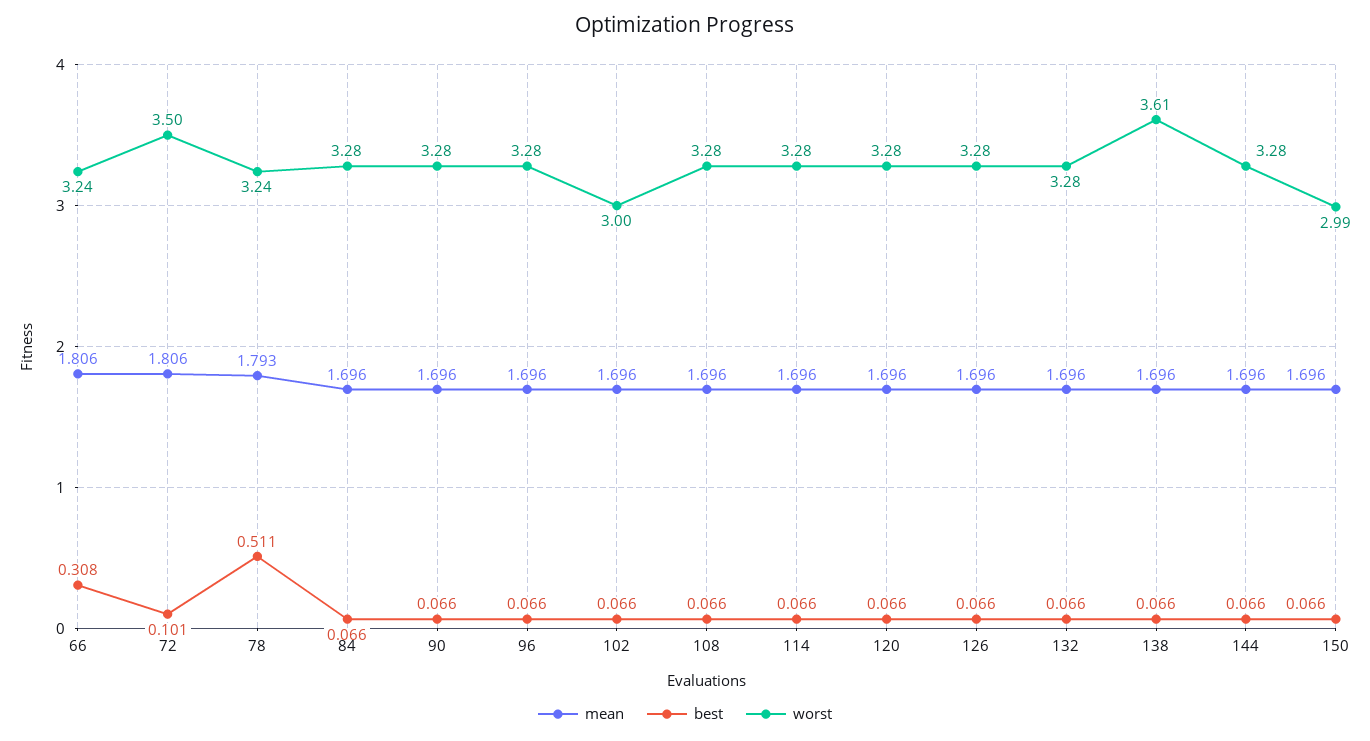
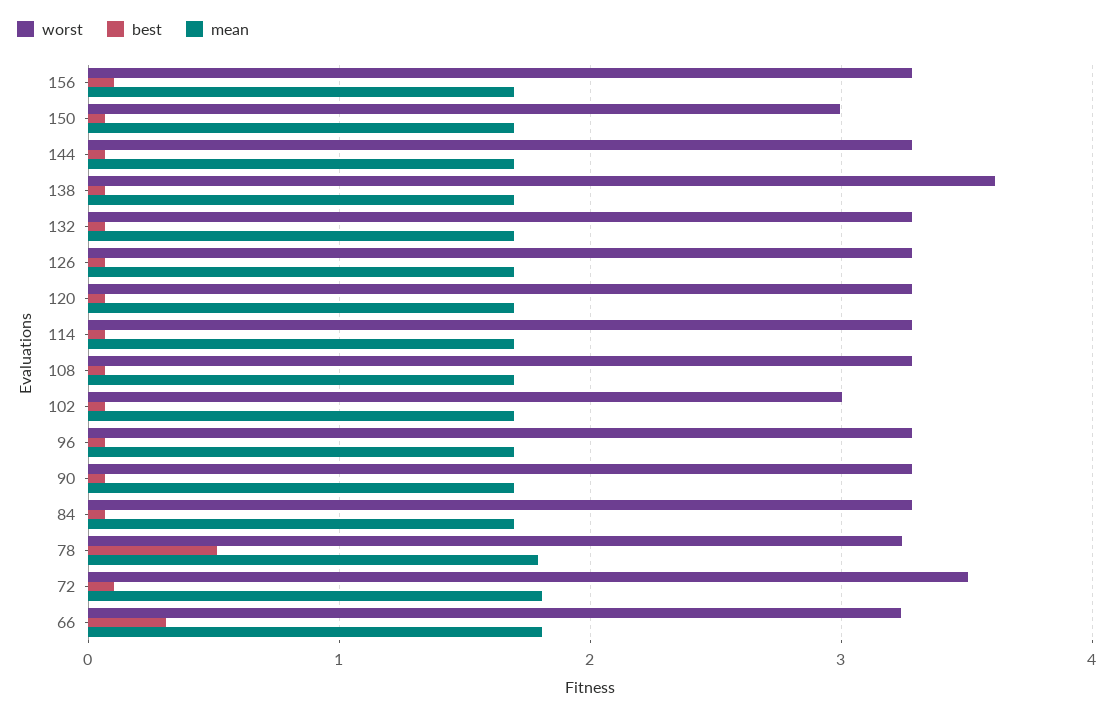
  {
    "mean": {
      "66": 1.806,
      "72": 1.806,
      "78": 1.793,
      "84": 1.696,
      "90": 1.696,
      "96": 1.696,
      "102": 1.696,
      "108": 1.696,
      "114": 1.696,
      "120": 1.696,
      "126": 1.696,
      "132": 1.696,
      "138": 1.696,
      "144": 1.696,
-     "150": 1.696
+     "150": 1.696,
+     "156": 1.7
    },
    "best": {
      "66": 0.308,
      "72": 0.101,
      "78": 0.511,
      "84": 0.066,
      "90": 0.066,
      "96": 0.066,
      "102": 0.066,
      "108": 0.066,
      "114": 0.066,
      "120": 0.066,
      "126": 0.066,
      "132": 0.066,
      "138": 0.066,
      "144": 0.066,
-     "150": 0.066
+     "150": 0.066,
+     "156": 0.1
    },
    "worst": {
      "66": 3.24,
      "72": 3.5,
      "78": 3.24,
      "84": 3.28,
      "90": 3.28,
      "96": 3.28,
      "102": 3,
      "108": 3.28,
      "114": 3.28,
      "120": 3.28,
      "126": 3.28,
      "132": 3.28,
      "138": 3.61,
      "144": 3.28,
-     "150": 2.99
+     "150": 2.99,
+     "156": 3.3
    }
  }

